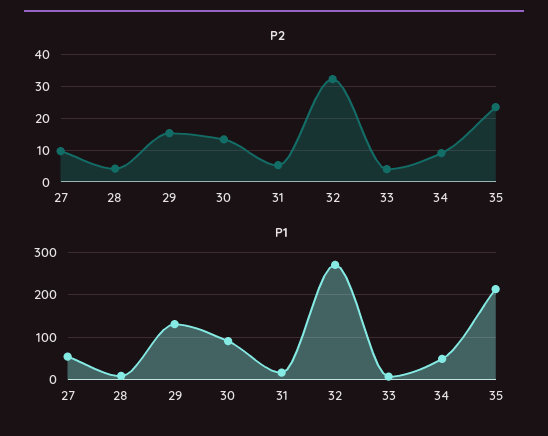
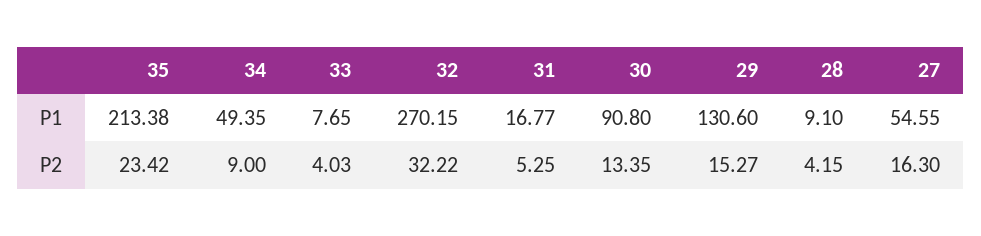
  {
    "P2": {
-     "27": 10,
+     "27": 16.3,
      "28": 4.15,
      "29": 15.27,
      "30": 13.35,
      "31": 5.25,
      "32": 32.22,
      "33": 4.03,
      "34": 9,
      "35": 23.42
    },
    "P1": {
      "27": 54.55,
      "28": 9.1,
      "29": 130.6,
      "30": 90.8,
      "31": 16.77,
      "32": 270.15,
      "33": 7.65,
      "34": 49.35,
      "35": 213.38
    }
  }

